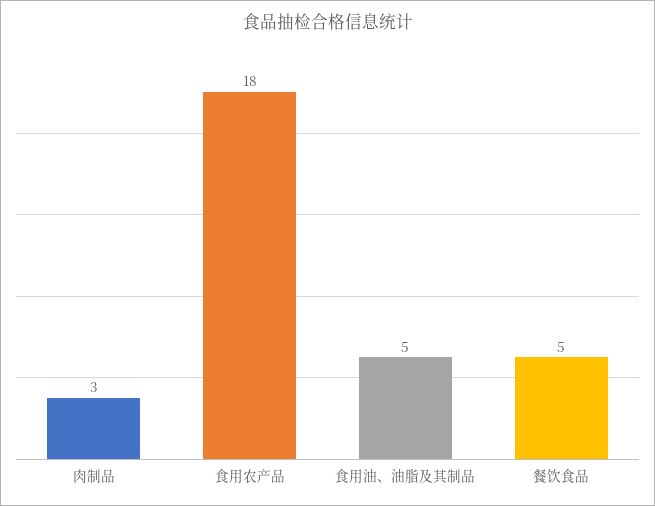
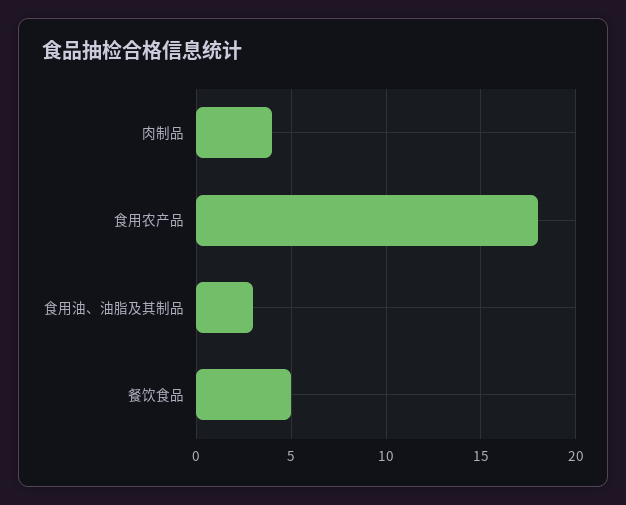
  {
-   "肉制品": 3,
+   "肉制品": 4,
    "食用农产品": 18,
-   "食用油、油脂及其制品": 5,
+   "食用油、油脂及其制品": 3,
    "餐饮食品": 5
  }

